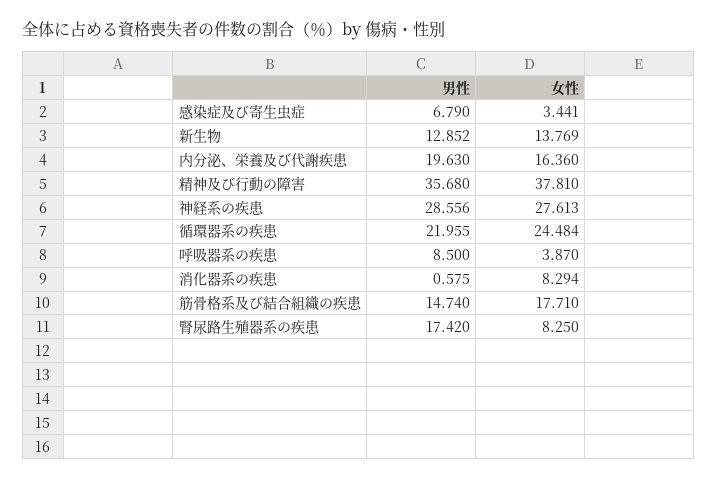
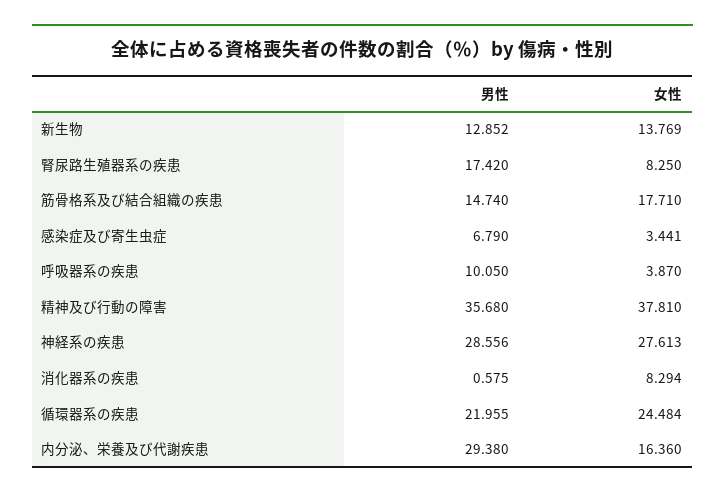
  {
    "男性": {
      "感染症及び寄生虫症": 6.79,
      "新生物": 12.852,
-     "内分泌、栄養及び代謝疾患": 19.63,
+     "内分泌、栄養及び代謝疾患": 29.38,
      "精神及び行動の障害": 35.68,
      "神経系の疾患": 28.556,
      "循環器系の疾患": 21.955,
-     "呼吸器系の疾患": 8.5,
+     "呼吸器系の疾患": 10.05,
      "消化器系の疾患": 0.575,
      "筋骨格系及び結合組織の疾患": 14.74,
      "腎尿路生殖器系の疾患": 17.42
    },
    "女性": {
      "感染症及び寄生虫症": 3.441,
      "新生物": 13.769,
      "内分泌、栄養及び代謝疾患": 16.36,
      "精神及び行動の障害": 37.81,
      "神経系の疾患": 27.613,
      "循環器系の疾患": 24.484,
      "呼吸器系の疾患": 3.87,
      "消化器系の疾患": 8.294,
      "筋骨格系及び結合組織の疾患": 17.71,
      "腎尿路生殖器系の疾患": 8.25
    }
  }

